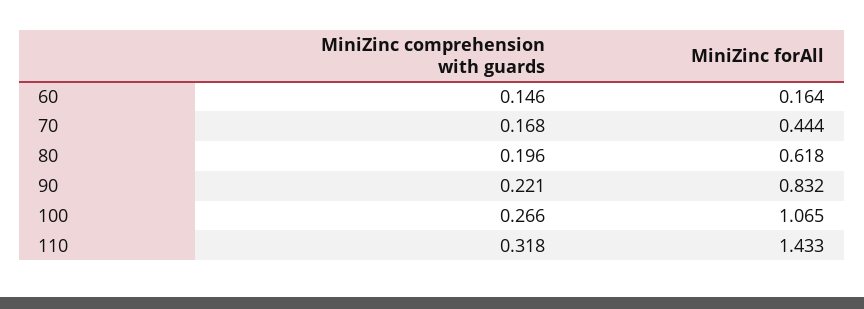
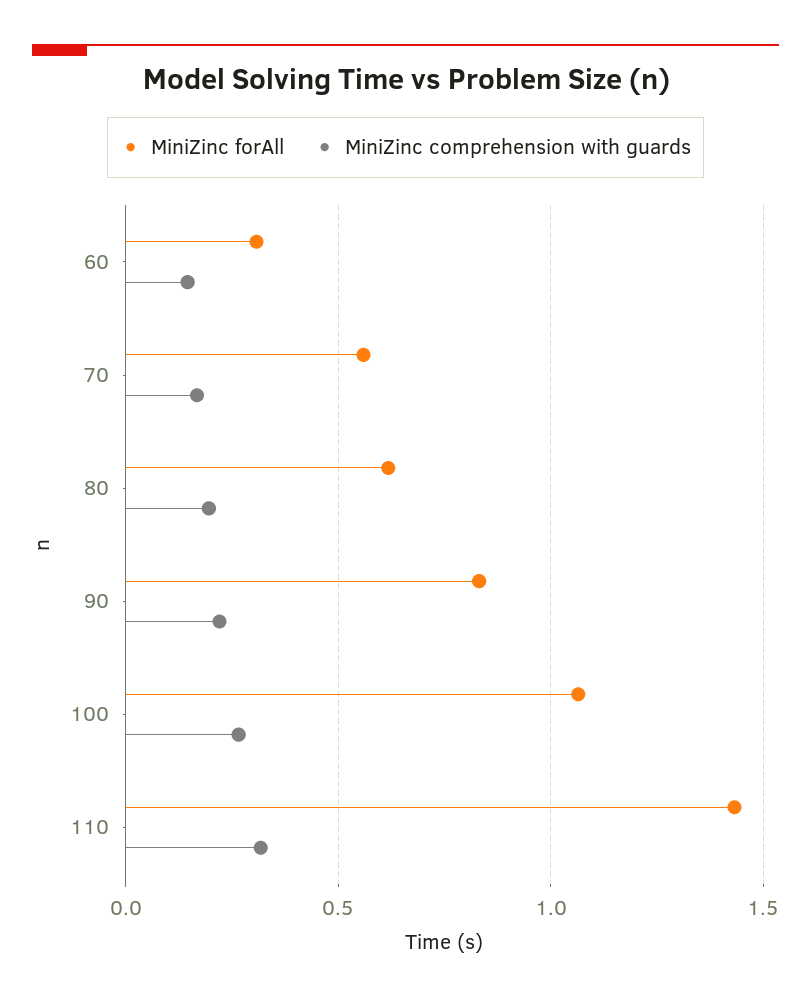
  {
    "MiniZinc comprehension with guards": {
      "60": 0.146,
      "70": 0.168,
      "80": 0.196,
      "90": 0.221,
      "100": 0.266,
      "110": 0.318
    },
    "MiniZinc forAll": {
-     "60": 0.164,
+     "60": 0.3,
-     "70": 0.444,
+     "70": 0.55,
      "80": 0.618,
      "90": 0.832,
      "100": 1.065,
      "110": 1.433
    }
  }

